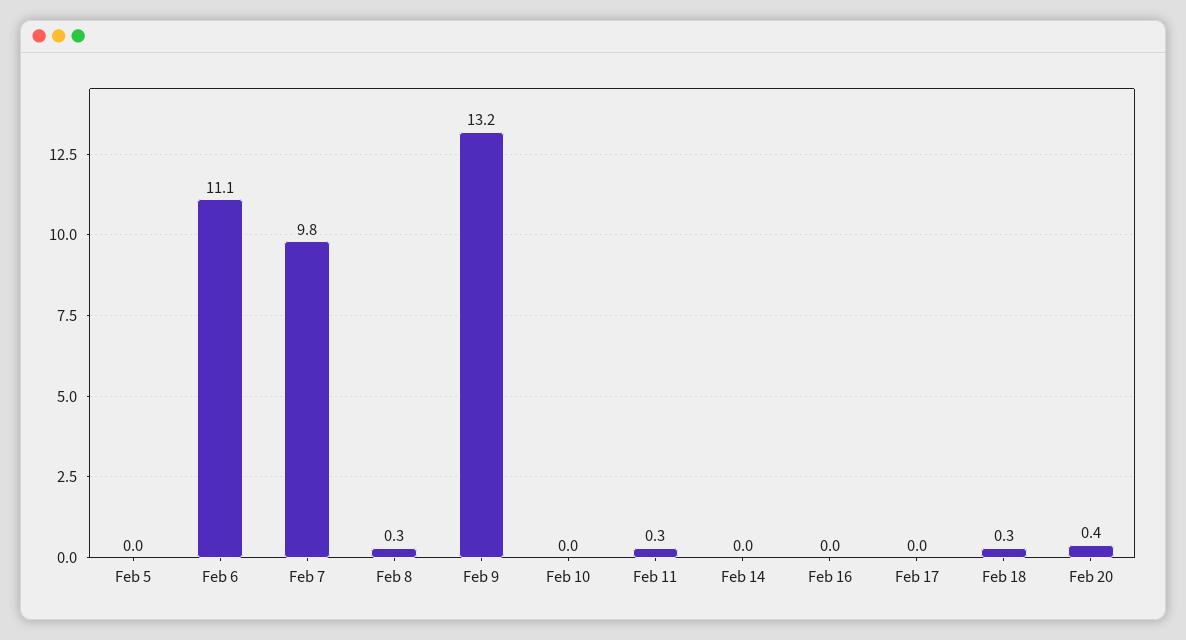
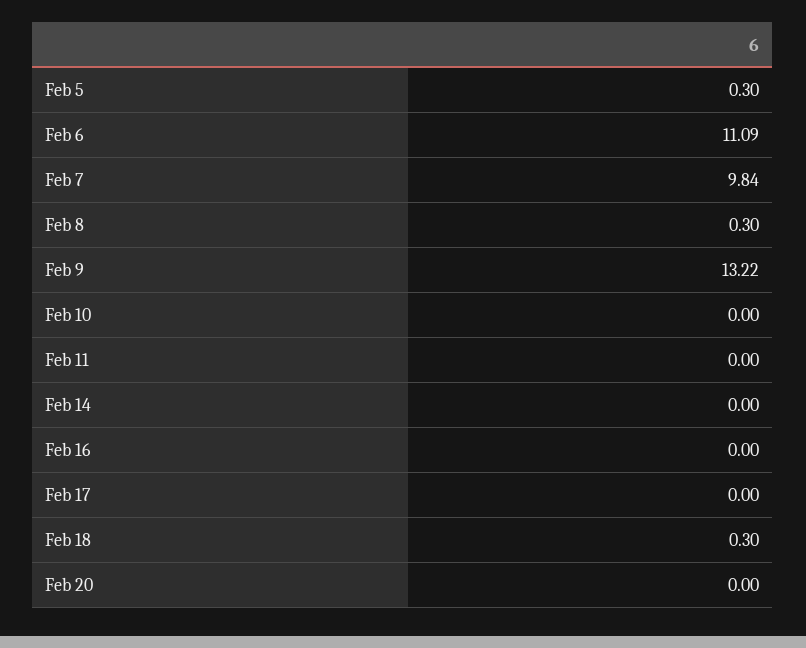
  {
-   "Feb 5": 0,
+   "Feb 5": 0.3,
    "Feb 6": 11.09,
    "Feb 7": 9.84,
    "Feb 8": 0.3,
    "Feb 9": 13.22,
    "Feb 10": 0,
-   "Feb 11": 0.3,
+   "Feb 11": 0,
    "Feb 14": 0,
    "Feb 16": 0,
    "Feb 17": 0,
    "Feb 18": 0.3,
-   "Feb 20": 0.4
+   "Feb 20": 0
  }

